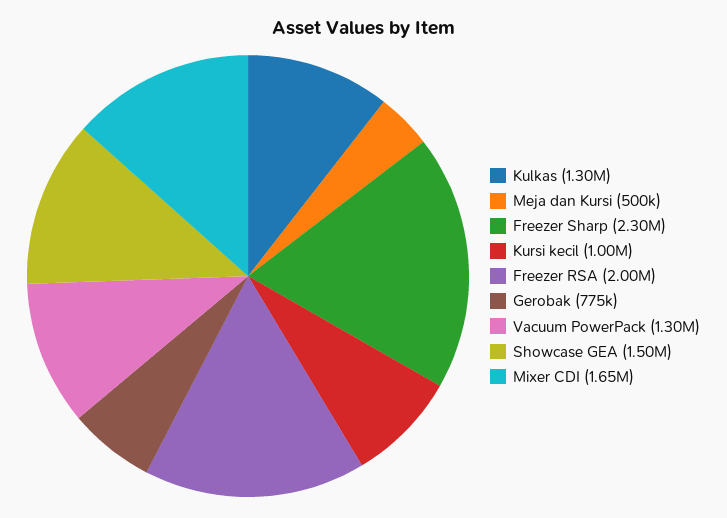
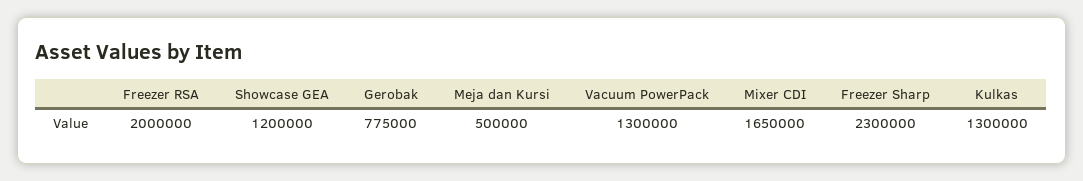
  {
    "Kulkas": 1300000,
    "Meja dan Kursi": 500000,
    "Freezer Sharp": 2300000,
-   "Kursi kecil": 1000000,
    "Freezer RSA": 2000000,
    "Gerobak": 775000,
    "Vacuum PowerPack": 1300000,
-   "Showcase GEA": 1500000,
+   "Showcase GEA": 1200000,
    "Mixer CDI": 1650000
  }

